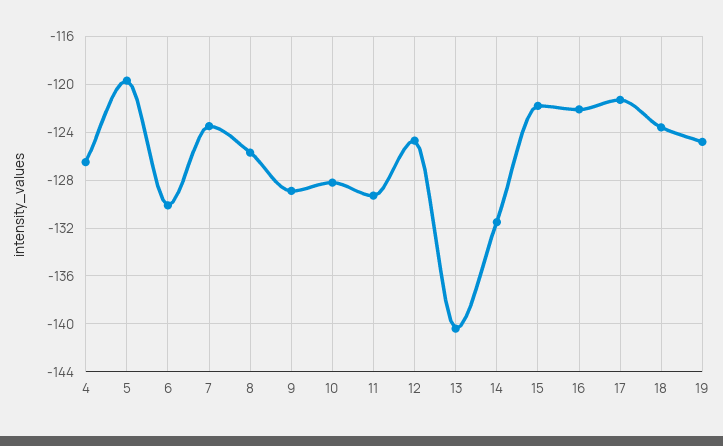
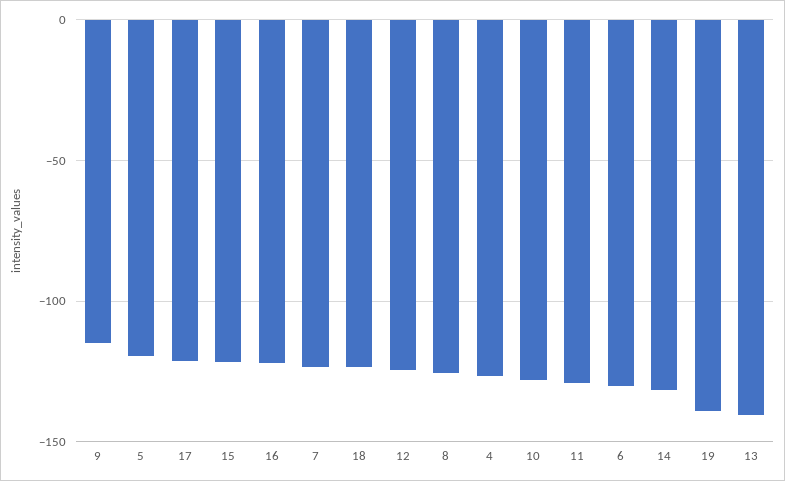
  {
    "4": -127,
    "5": -120,
    "6": -130,
    "7": -124,
    "8": -126,
-   "9": -129,
+   "9": -115,
    "10": -128,
    "11": -129,
    "12": -125,
    "13": -140,
    "14": -132,
    "15": -122,
    "16": -122,
    "17": -121,
    "18": -124,
-   "19": -125
+   "19": -140
  }

